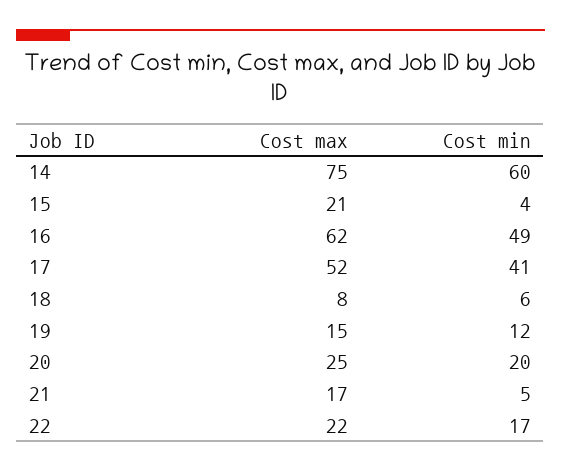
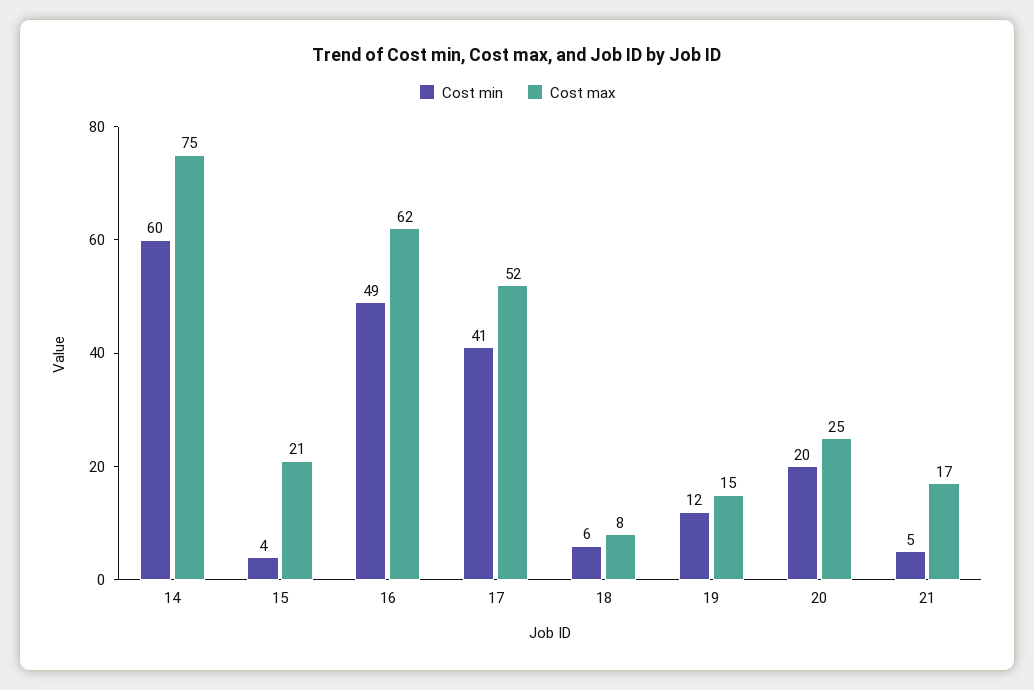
  {
    "Cost max": {
      "14": 75,
      "15": 21,
      "16": 62,
      "17": 52,
      "18": 8,
      "19": 15,
      "20": 25,
-     "21": 17,
+     "21": 17
-     "22": 22
    },
    "Cost min": {
      "14": 60,
      "15": 4,
      "16": 49,
      "17": 41,
      "18": 6,
      "19": 12,
      "20": 20,
-     "21": 5,
+     "21": 5
-     "22": 17
    }
  }

